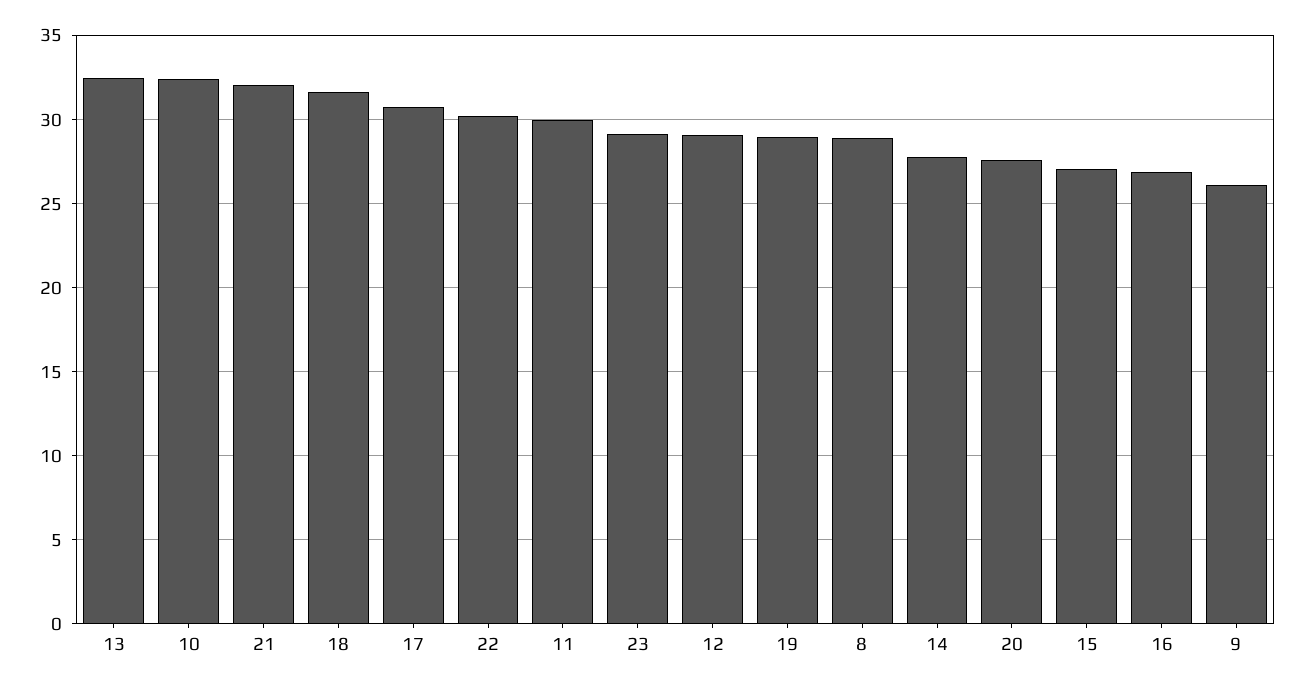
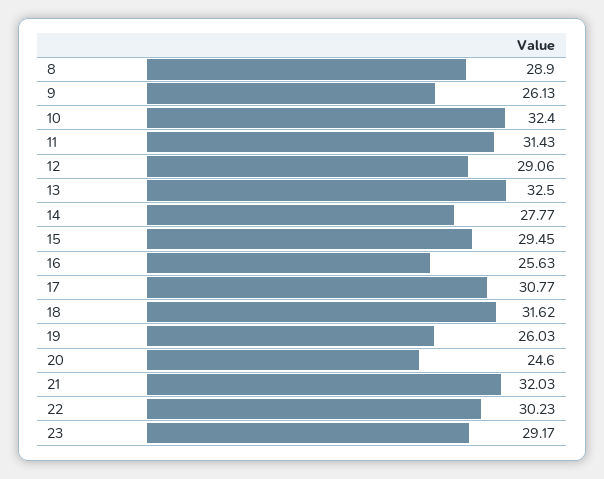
  {
    "13": 32.5,
    "10": 32.4,
    "21": 32.03,
    "18": 31.62,
    "17": 30.77,
    "22": 30.23,
-   "11": 30,
+   "11": 31.43,
    "23": 29.17,
    "12": 29.06,
-   "19": 29,
+   "19": 26.03,
    "8": 28.9,
    "14": 27.77,
-   "20": 27.5,
+   "20": 24.6,
-   "15": 27,
+   "15": 29.45,
-   "16": 27,
+   "16": 25.63,
    "9": 26.13
  }

